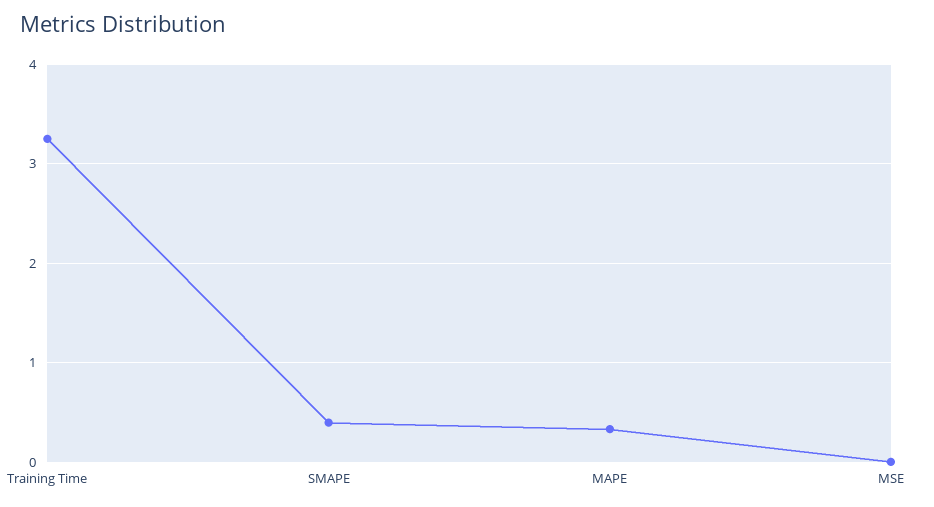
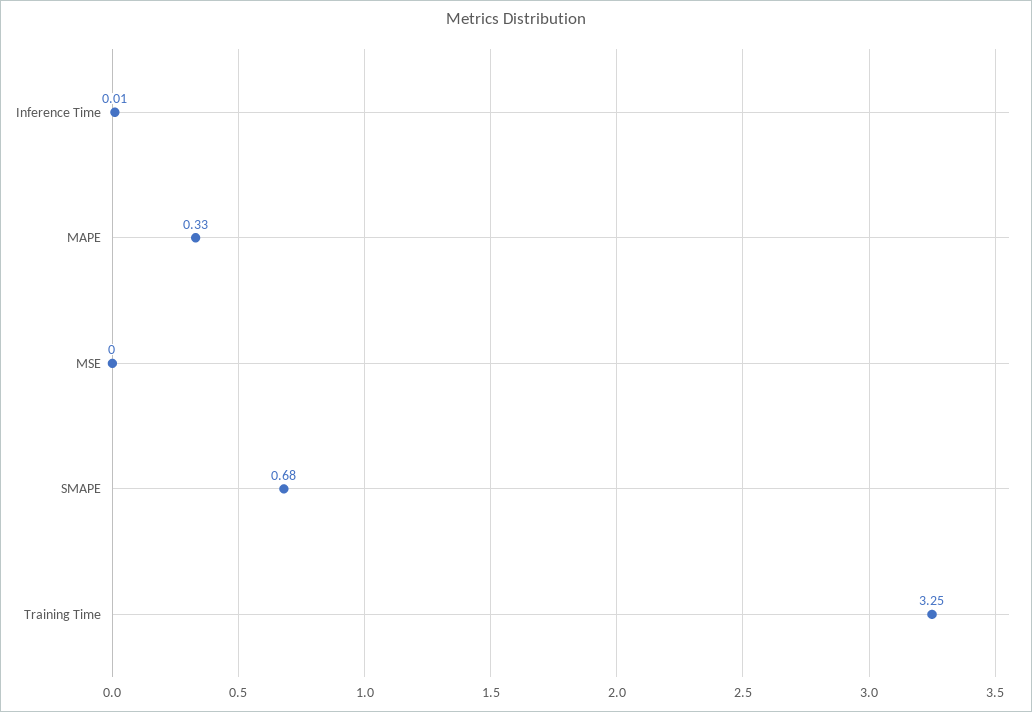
  {
    "Training Time": 3.25,
-   "SMAPE": 0.4,
+   "SMAPE": 0.68,
    "MAPE": 0.33,
-   "MSE": 0
+   "MSE": 0,
+   "Inference Time": 0.01
  }

